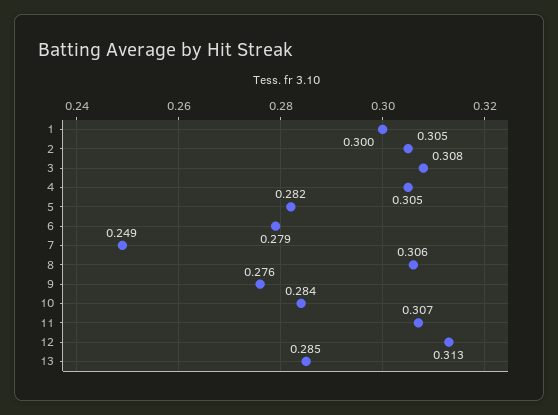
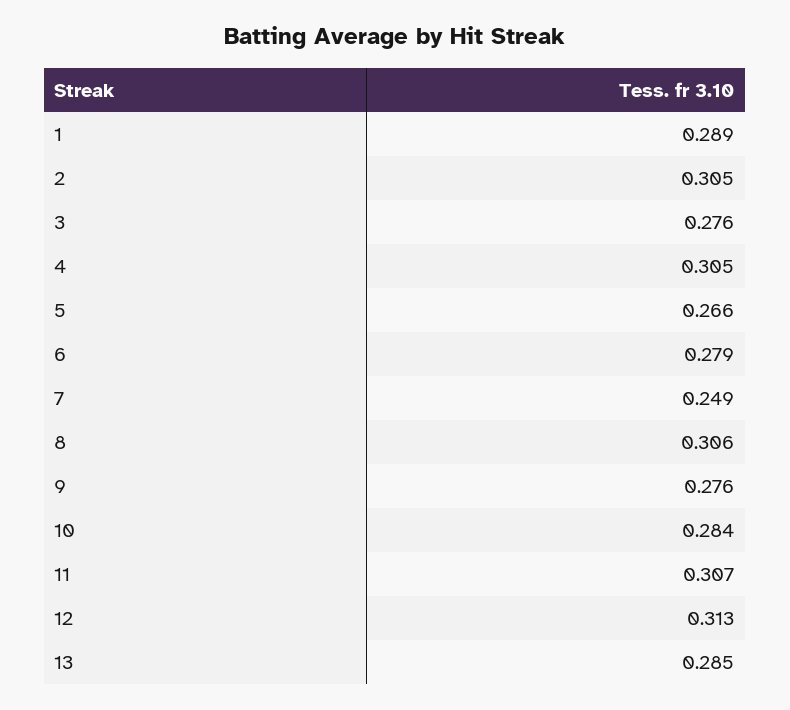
  {
-   "1": 0.3,
+   "1": 0.289,
    "2": 0.305,
-   "3": 0.308,
+   "3": 0.276,
    "4": 0.305,
-   "5": 0.282,
+   "5": 0.266,
    "6": 0.279,
    "7": 0.249,
    "8": 0.306,
    "9": 0.276,
    "10": 0.284,
    "11": 0.307,
    "12": 0.313,
    "13": 0.285
  }

